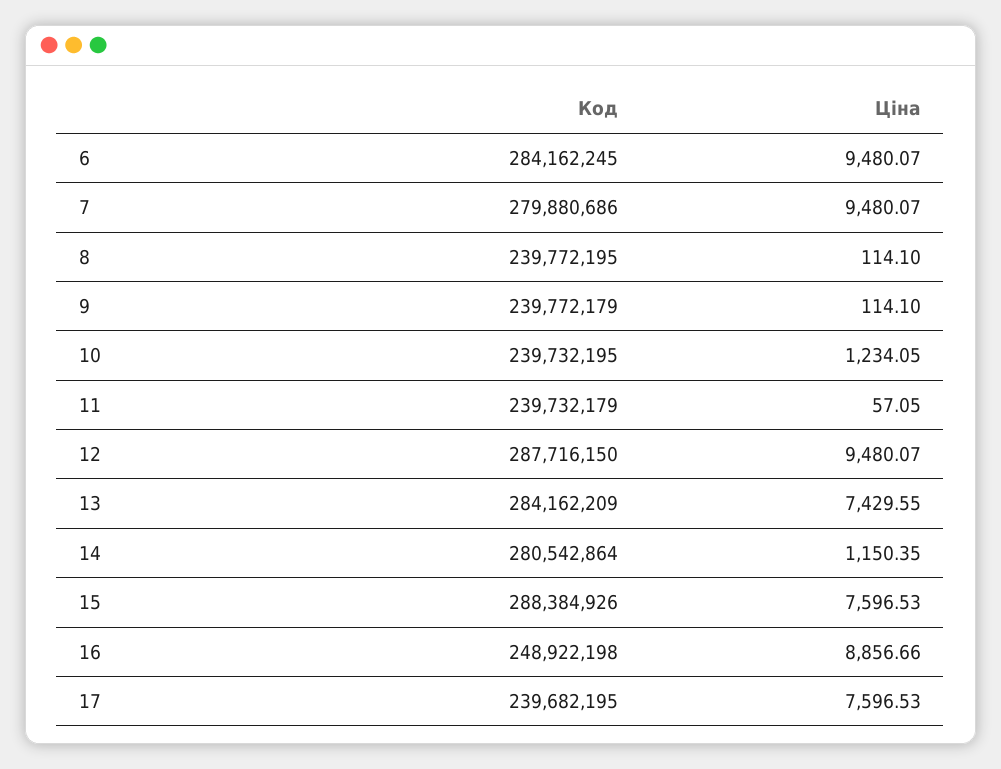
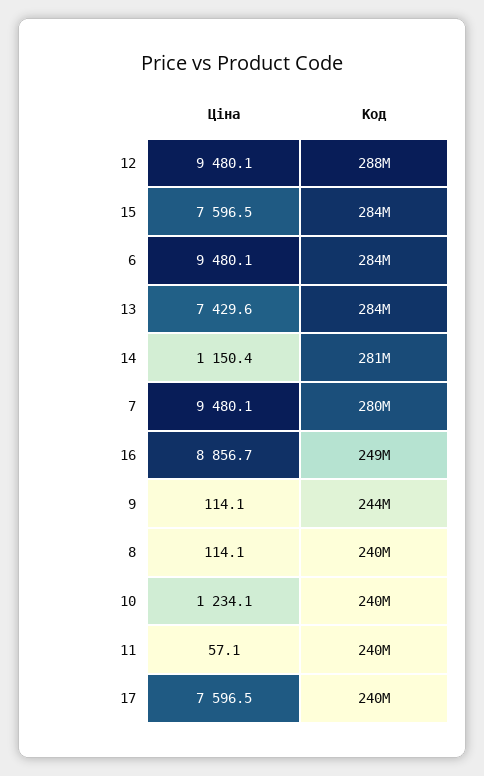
  {
    "Код": {
      "6": 284162245,
      "7": 279880686,
      "8": 239772195,
-     "9": 239772179,
+     "9": 244000000,
      "10": 239732195,
      "11": 239732179,
      "12": 287716150,
      "13": 284162209,
      "14": 280542864,
-     "15": 288384926,
+     "15": 284000000,
      "16": 248922198,
      "17": 239682195
    },
    "Ціна": {
      "6": 9480.07,
      "7": 9480.07,
      "8": 114.1,
      "9": 114.1,
      "10": 1234.05,
      "11": 57.05,
      "12": 9480.07,
      "13": 7429.55,
      "14": 1150.35,
      "15": 7596.53,
      "16": 8856.66,
      "17": 7596.53
    }
  }

